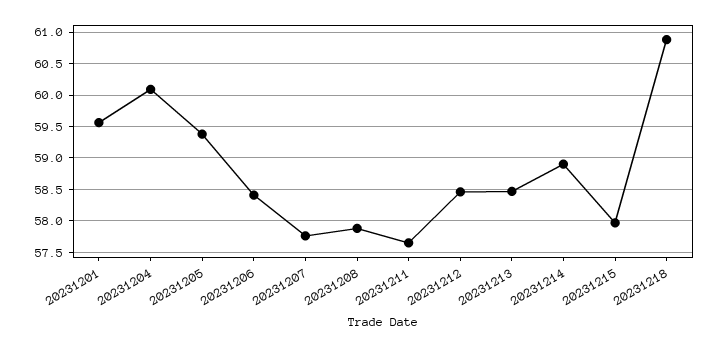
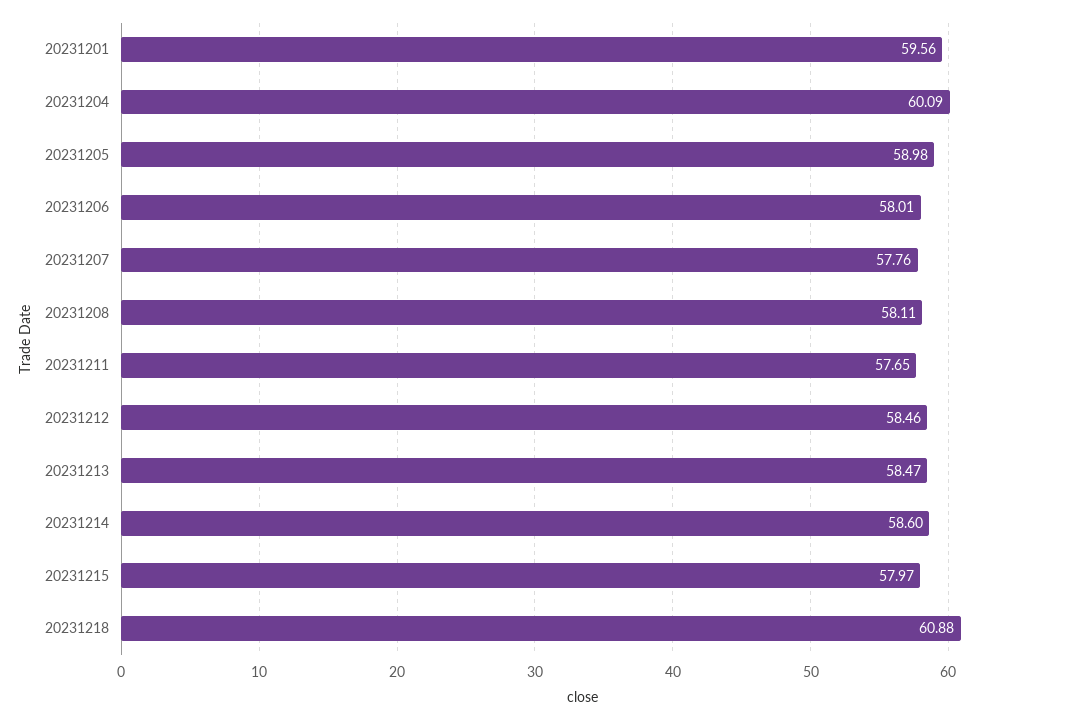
  {
    "20231201": 59.56,
    "20231204": 60.09,
-   "20231205": 59.4,
+   "20231205": 58.98,
-   "20231206": 58.4,
+   "20231206": 58.01,
    "20231207": 57.76,
-   "20231208": 57.9,
+   "20231208": 58.11,
    "20231211": 57.65,
    "20231212": 58.46,
    "20231213": 58.47,
-   "20231214": 58.9,
+   "20231214": 58.6,
    "20231215": 57.97,
    "20231218": 60.88
  }

